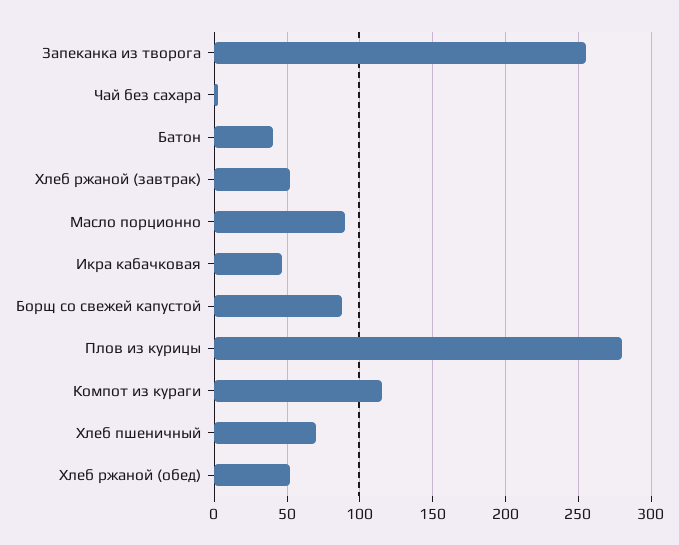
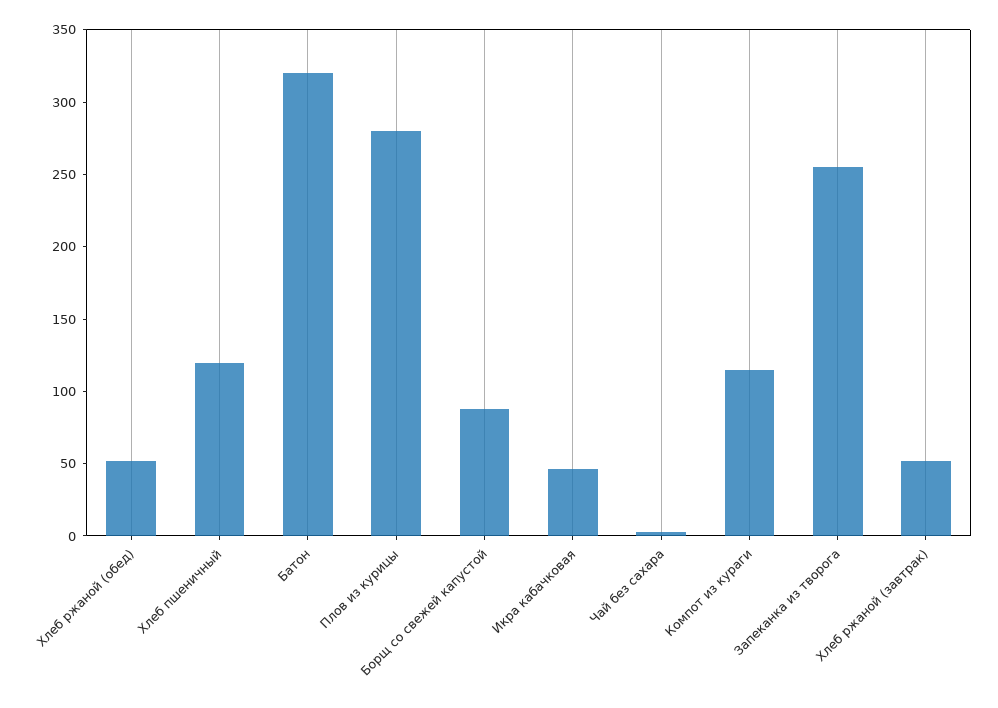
  {
    "Запеканка из творога": 255,
    "Чай без сахара": 5,
-   "Батон": 40,
+   "Батон": 320,
    "Хлеб ржаной (завтрак)": 50,
-   "Масло порционно": 90,
    "Икра кабачковая": 45,
    "Борщ со свежей капустой": 90,
    "Плов из курицы": 280,
    "Компот из кураги": 115,
-   "Хлеб пшеничный": 70,
+   "Хлеб пшеничный": 120,
    "Хлеб ржаной (обед)": 50
  }

